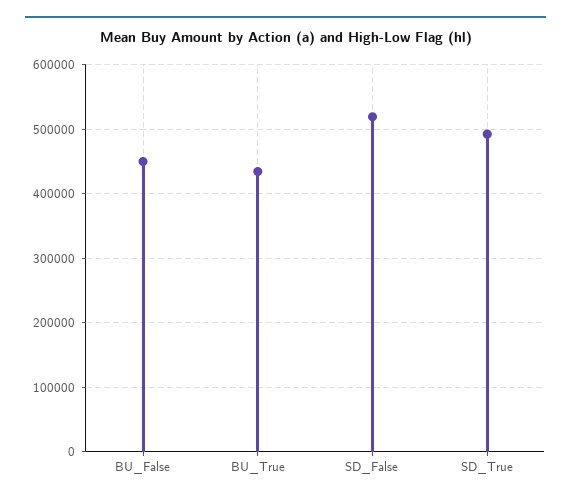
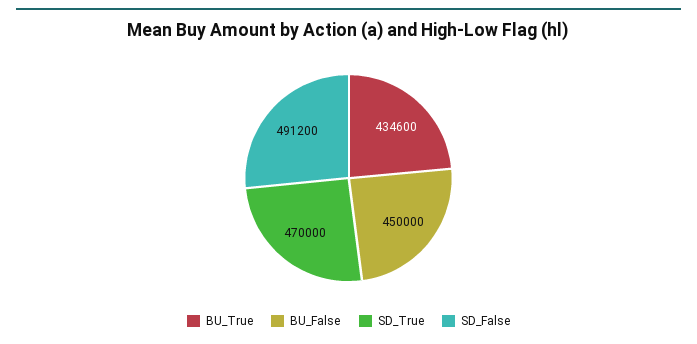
  {
    "BU_False": 450000,
    "BU_True": 434600,
-   "SD_False": 520000,
+   "SD_False": 491200,
-   "SD_True": 490000
+   "SD_True": 470000
  }

